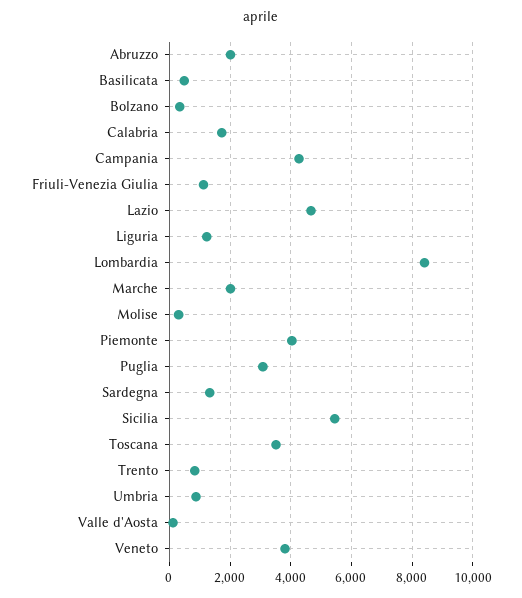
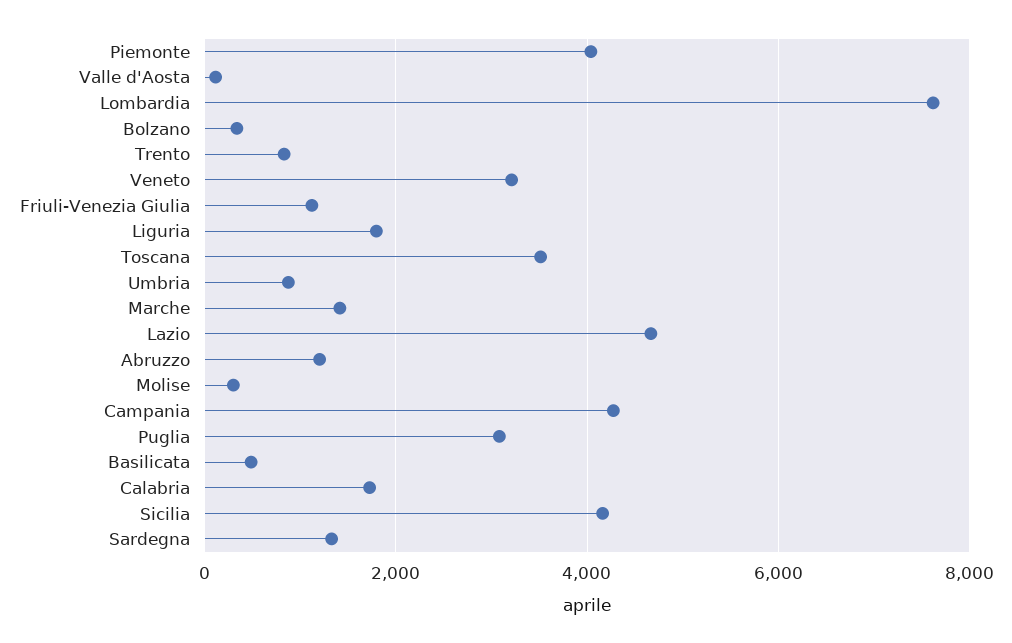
  {
-   "Abruzzo": 2000,
+   "Abruzzo": 1200,
    "Basilicata": 400,
    "Bolzano": 400,
    "Calabria": 1800,
    "Campania": 4200,
    "Friuli-Venezia Giulia": 1200,
    "Lazio": 4600,
-   "Liguria": 1200,
+   "Liguria": 1800,
-   "Lombardia": 8400,
+   "Lombardia": 7600,
-   "Marche": 2000,
+   "Marche": 1400,
    "Molise": 400,
    "Piemonte": 4000,
    "Puglia": 3000,
    "Sardegna": 1400,
-   "Sicilia": 5400,
+   "Sicilia": 4200,
    "Toscana": 3600,
    "Trento": 800,
    "Umbria": 800,
    "Valle d'Aosta": 200,
-   "Veneto": 3800
+   "Veneto": 3200
  }

